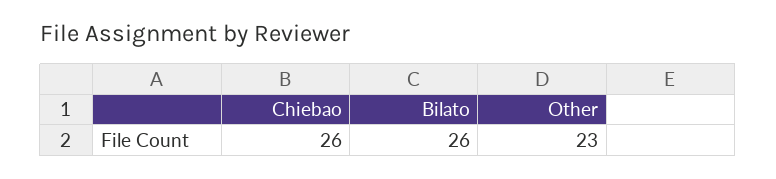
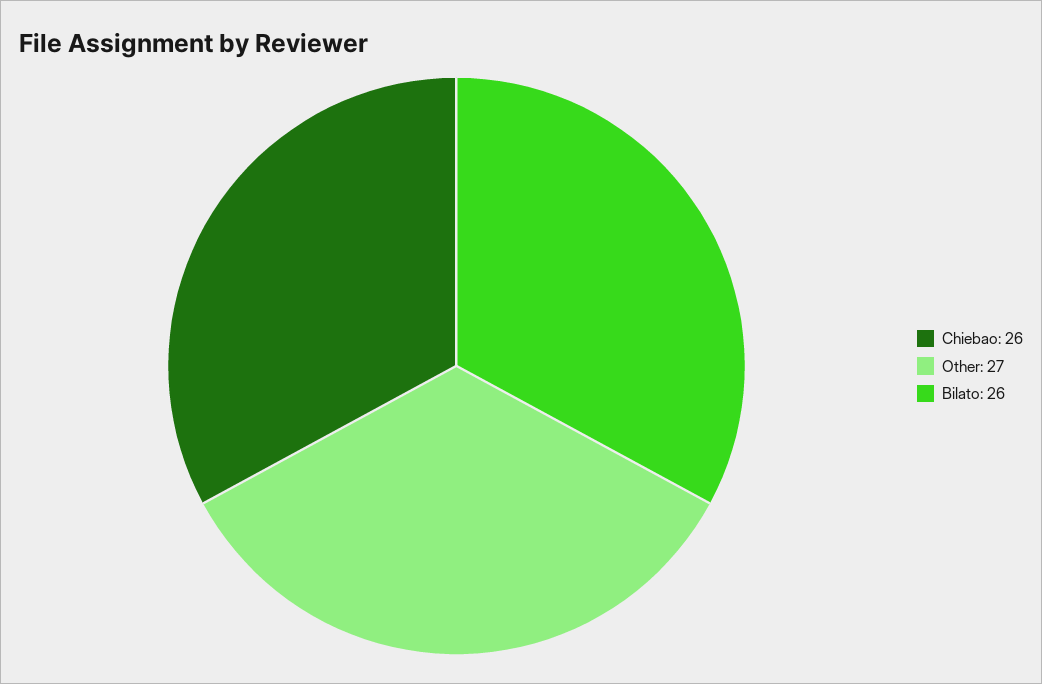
  {
    "Chiebao": 26,
    "Bilato": 26,
-   "Other": 23
+   "Other": 27
  }

